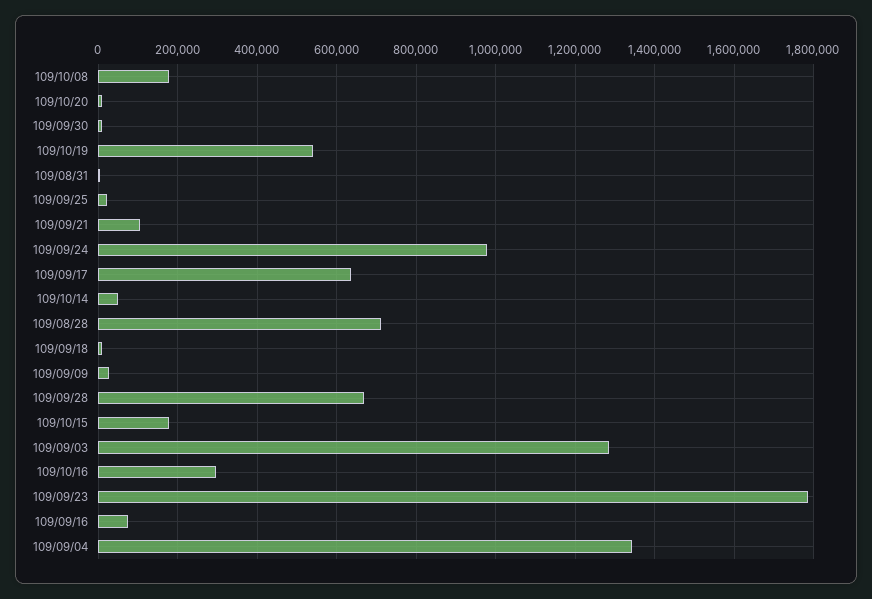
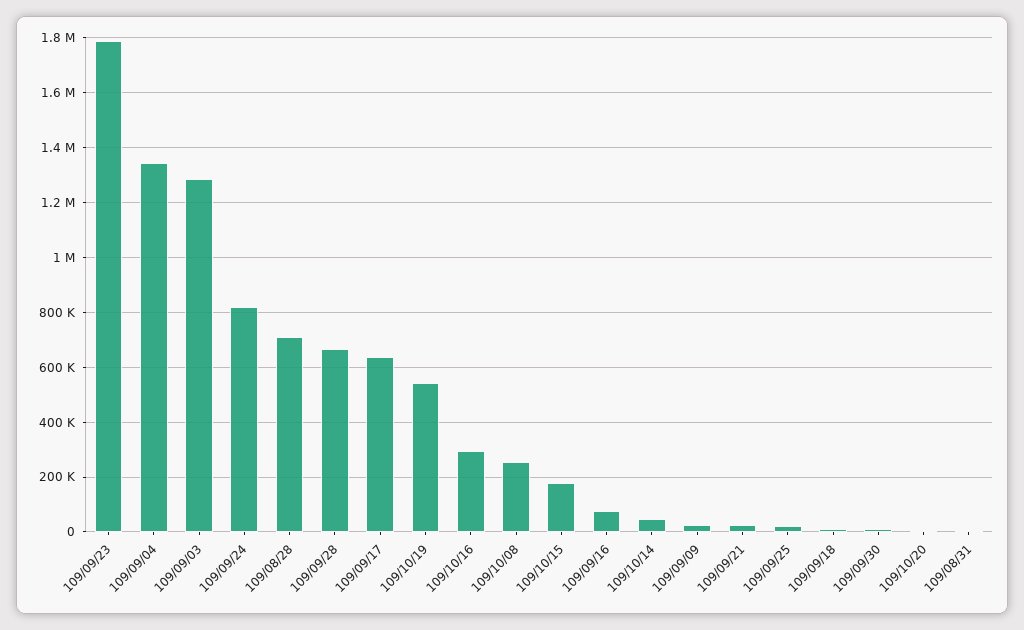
  {
-   "109/10/08": 180000,
+   "109/10/08": 250000,
    "109/10/20": 0,
    "109/09/30": 20000,
    "109/10/19": 540000,
    "109/08/31": 0,
    "109/09/25": 20000,
-   "109/09/21": 100000,
+   "109/09/21": 25000,
-   "109/09/24": 980000,
+   "109/09/24": 825000,
    "109/09/17": 640000,
    "109/10/14": 40000,
    "109/08/28": 720000,
    "109/09/18": 20000,
    "109/09/09": 20000,
    "109/09/28": 660000,
    "109/10/15": 180000,
    "109/09/03": 1280000,
    "109/10/16": 300000,
    "109/09/23": 1780000,
    "109/09/16": 80000,
    "109/09/04": 1340000
  }

